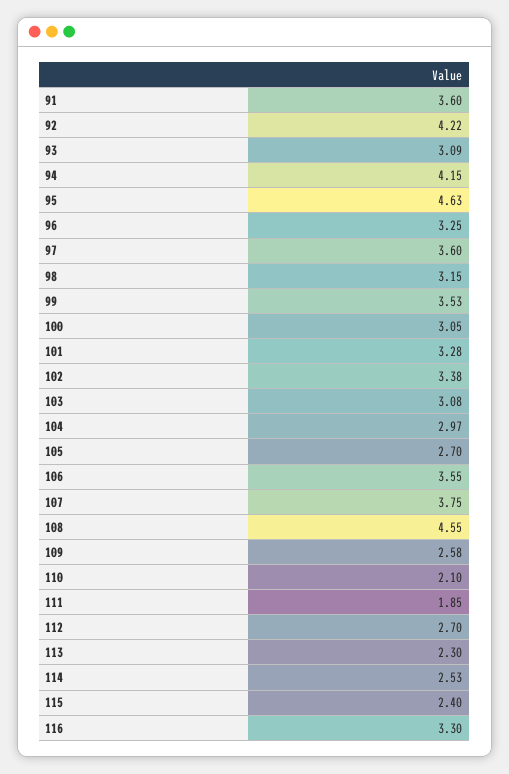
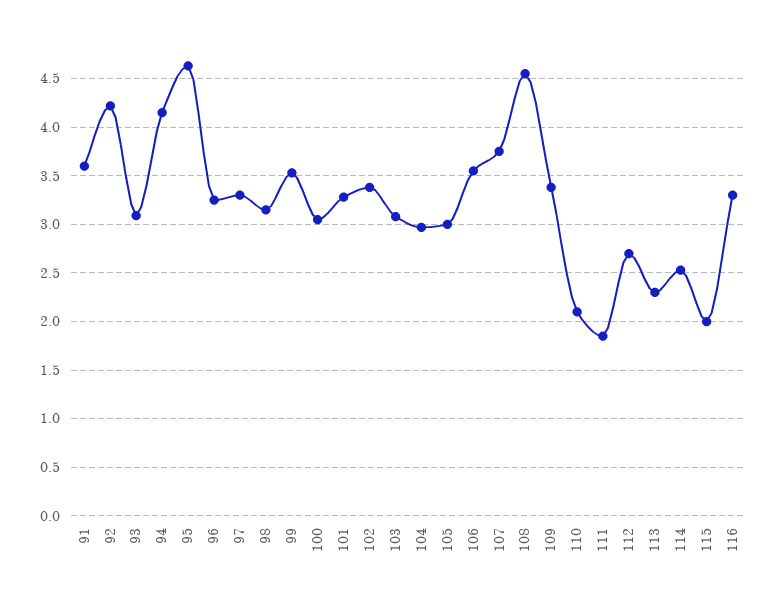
  {
    "91": 3.6,
    "92": 4.22,
    "93": 3.09,
    "94": 4.15,
    "95": 4.63,
    "96": 3.25,
-   "97": 3.6,
+   "97": 3.3,
    "98": 3.15,
    "99": 3.53,
    "100": 3.05,
    "101": 3.28,
    "102": 3.38,
    "103": 3.08,
    "104": 2.97,
-   "105": 2.7,
+   "105": 3,
    "106": 3.55,
    "107": 3.75,
    "108": 4.55,
-   "109": 2.58,
+   "109": 3.4,
    "110": 2.1,
    "111": 1.85,
    "112": 2.7,
    "113": 2.3,
    "114": 2.53,
-   "115": 2.4,
+   "115": 2,
    "116": 3.3
  }

